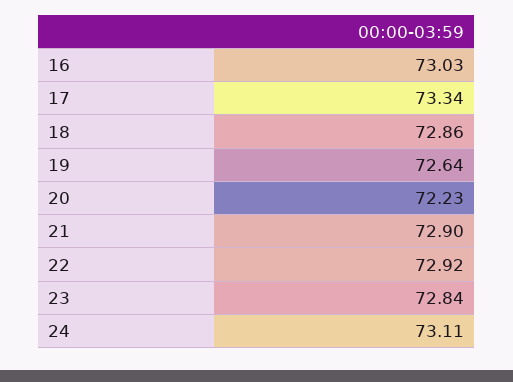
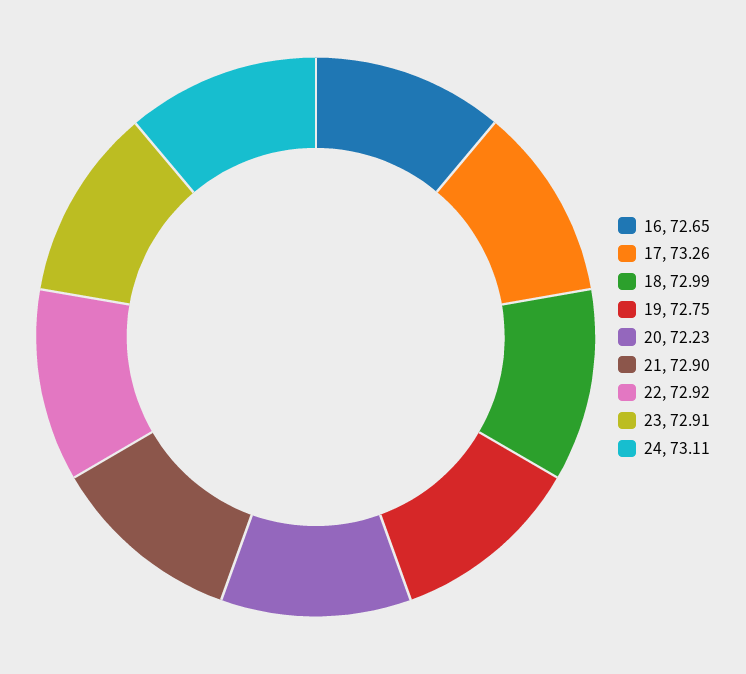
  {
-   "16": 73.03,
+   "16": 72.65,
-   "17": 73.34,
+   "17": 73.26,
-   "18": 72.86,
+   "18": 72.99,
-   "19": 72.64,
+   "19": 72.75,
    "20": 72.23,
    "21": 72.9,
    "22": 72.92,
-   "23": 72.84,
+   "23": 72.91,
    "24": 73.11
  }

